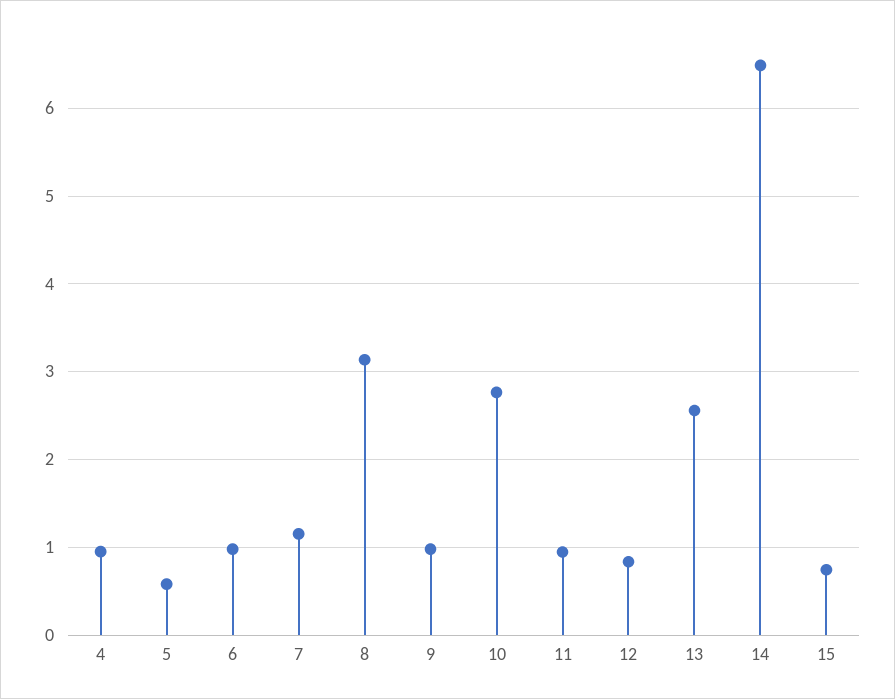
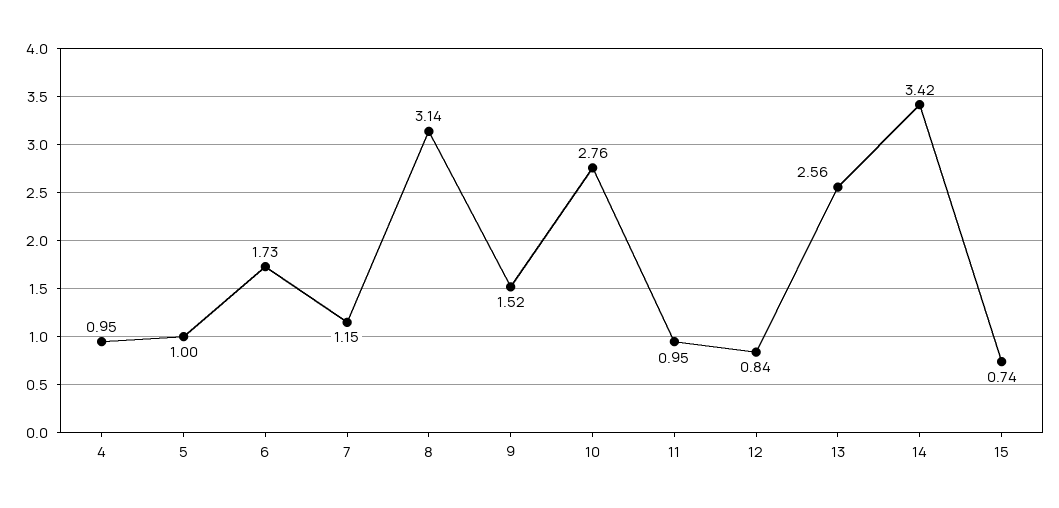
  {
    "4": 0.95,
-   "5": 0.6,
+   "5": 1,
-   "6": 1,
+   "6": 1.73,
    "7": 1.15,
    "8": 3.14,
-   "9": 1,
+   "9": 1.52,
    "10": 2.76,
    "11": 0.95,
    "12": 0.84,
    "13": 2.56,
-   "14": 6.5,
+   "14": 3.42,
    "15": 0.74
  }

